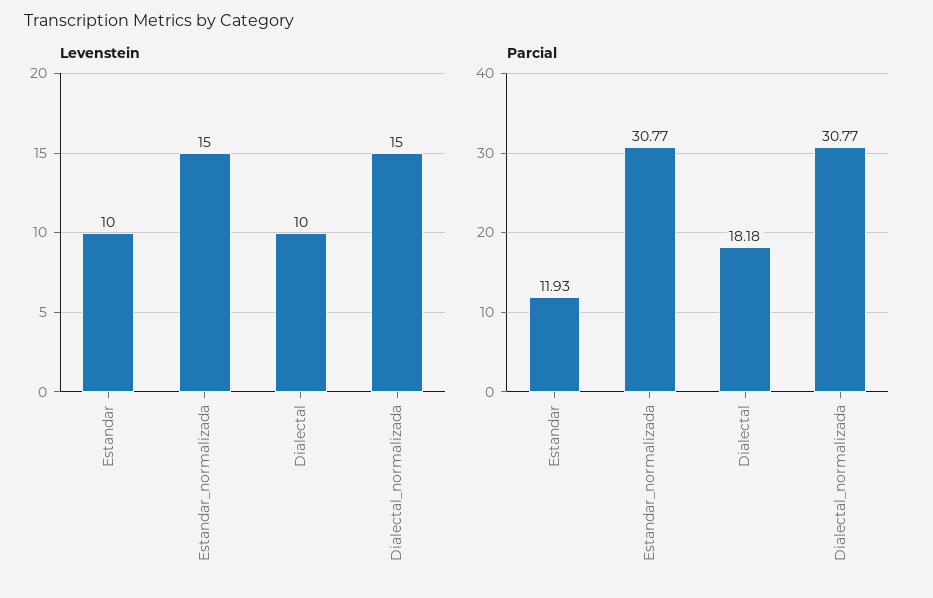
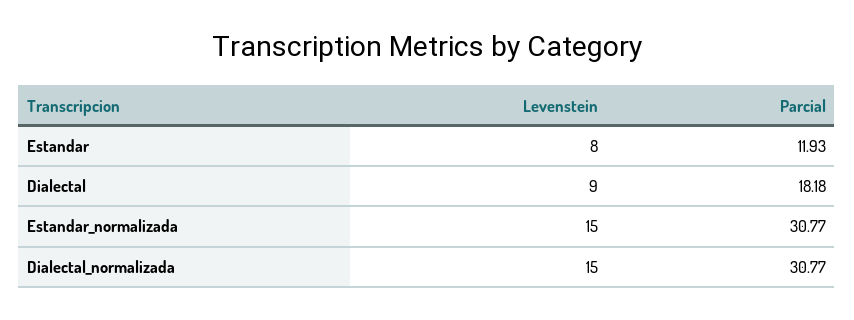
  {
    "Levenstein": {
-     "Estandar": 10,
+     "Estandar": 8,
      "Estandar_normalizada": 15,
-     "Dialectal": 10,
+     "Dialectal": 9,
      "Dialectal_normalizada": 15
    },
    "Parcial": {
      "Estandar": 11.93,
      "Estandar_normalizada": 30.77,
      "Dialectal": 18.18,
      "Dialectal_normalizada": 30.77
    }
  }

